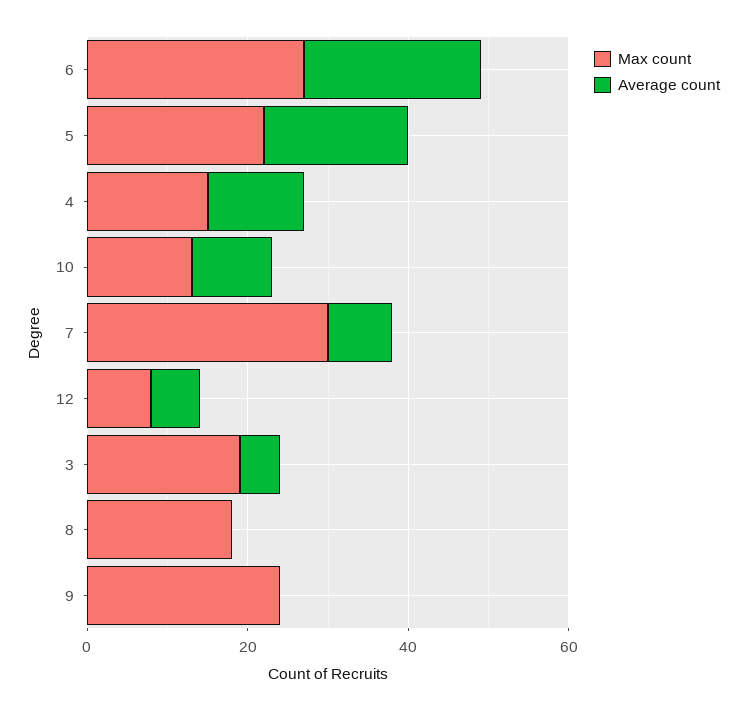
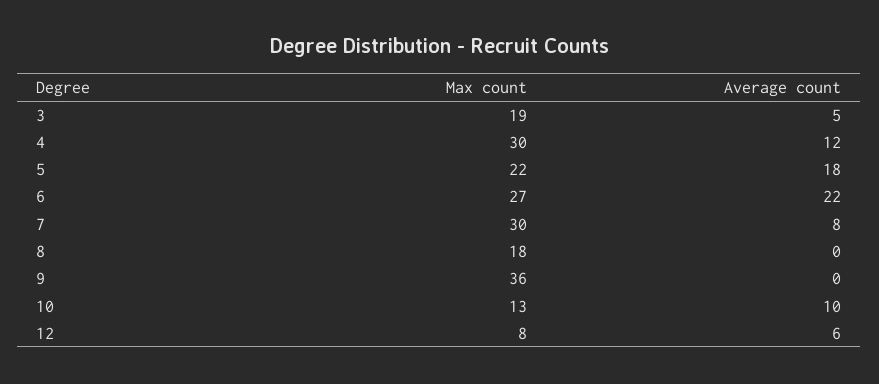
  {
    "Max count": {
      "6": 27,
      "5": 22,
-     "4": 15,
+     "4": 30,
      "10": 13,
      "7": 30,
      "12": 8,
      "3": 19,
      "8": 18,
-     "9": 25
+     "9": 36
    },
    "Average count": {
      "6": 22,
      "5": 18,
      "4": 12,
      "10": 10,
      "7": 8,
      "12": 6,
      "3": 5,
      "8": 0,
      "9": 0
    }
  }

